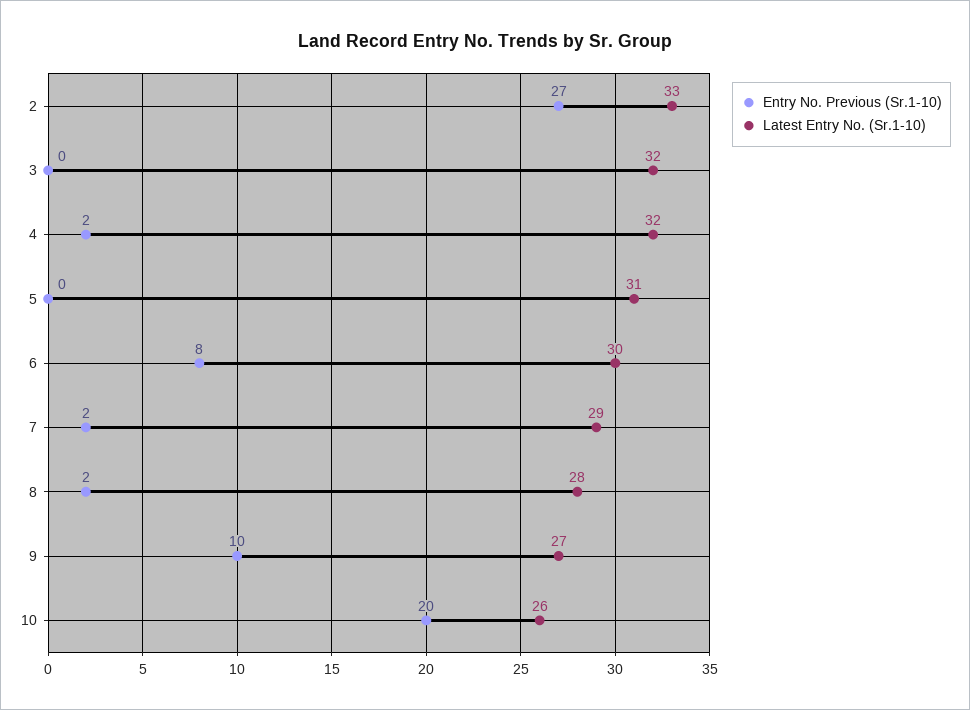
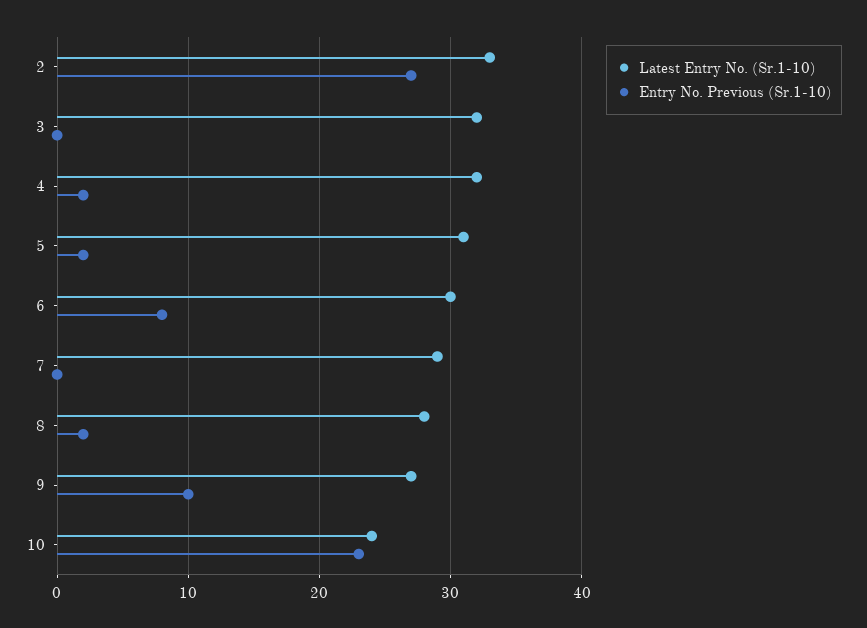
  {
    "Entry No. Previous (Sr.1-10)": {
      "2": 27,
      "3": 0,
      "4": 2,
-     "5": 0,
+     "5": 2,
      "6": 8,
-     "7": 2,
+     "7": 0,
      "8": 2,
      "9": 10,
-     "10": 20
+     "10": 23
    },
    "Latest Entry No. (Sr.1-10)": {
      "2": 33,
      "3": 32,
      "4": 32,
      "5": 31,
      "6": 30,
      "7": 29,
      "8": 28,
      "9": 27,
-     "10": 26
+     "10": 24
    }
  }

